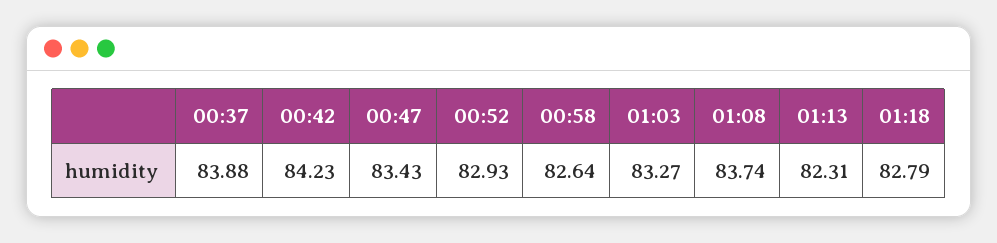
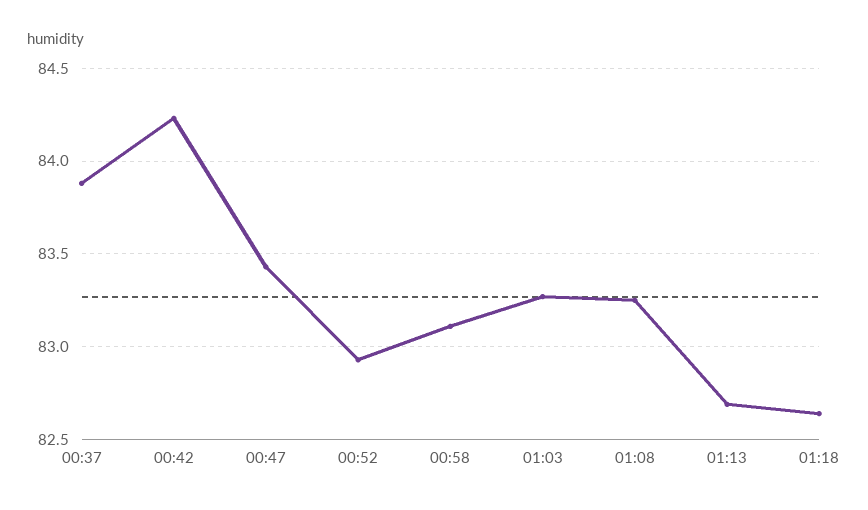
  {
    "00:37": 83.88,
    "00:42": 84.23,
    "00:47": 83.43,
    "00:52": 82.93,
-   "00:58": 82.64,
+   "00:58": 83.1,
    "01:03": 83.27,
-   "01:08": 83.74,
+   "01:08": 83.25,
-   "01:13": 82.31,
+   "01:13": 82.7,
-   "01:18": 82.79
+   "01:18": 82.65
  }

